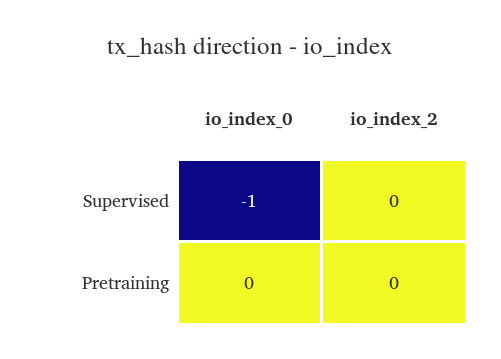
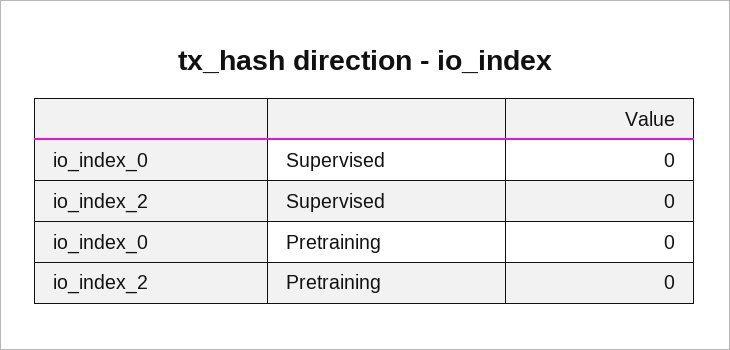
  {
    "io_index_0": {
-     "Supervised": -1,
+     "Supervised": 0,
      "Pretraining": 0
    },
    "io_index_2": {
      "Supervised": 0,
      "Pretraining": 0
    }
  }

